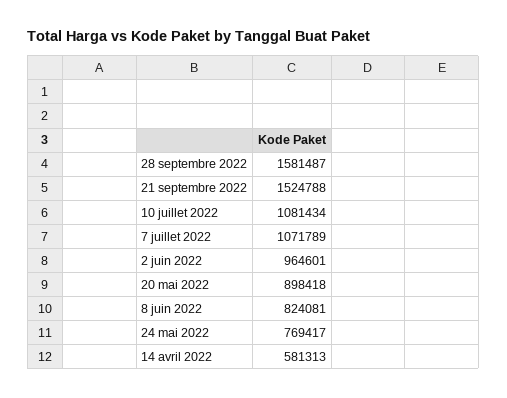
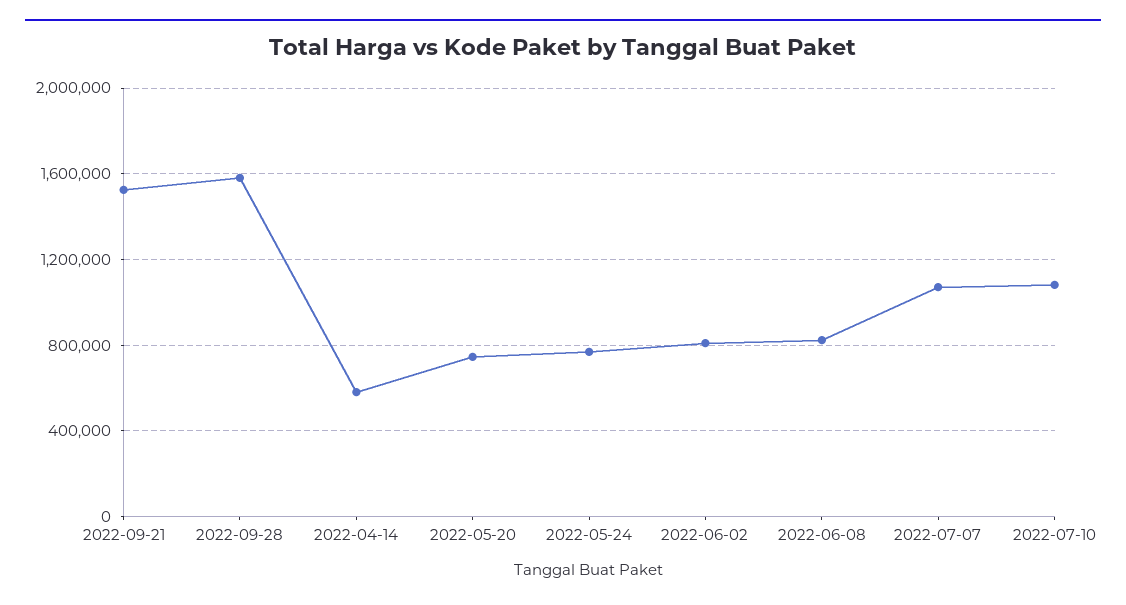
  {
    "28 septembre 2022": 1581487,
    "21 septembre 2022": 1524788,
    "10 juillet 2022": 1081434,
    "7 juillet 2022": 1071789,
-   "2 juin 2022": 964601,
+   "2 juin 2022": 800000,
-   "20 mai 2022": 898418,
+   "20 mai 2022": 750000,
    "8 juin 2022": 824081,
    "24 mai 2022": 769417,
    "14 avril 2022": 581313
  }

